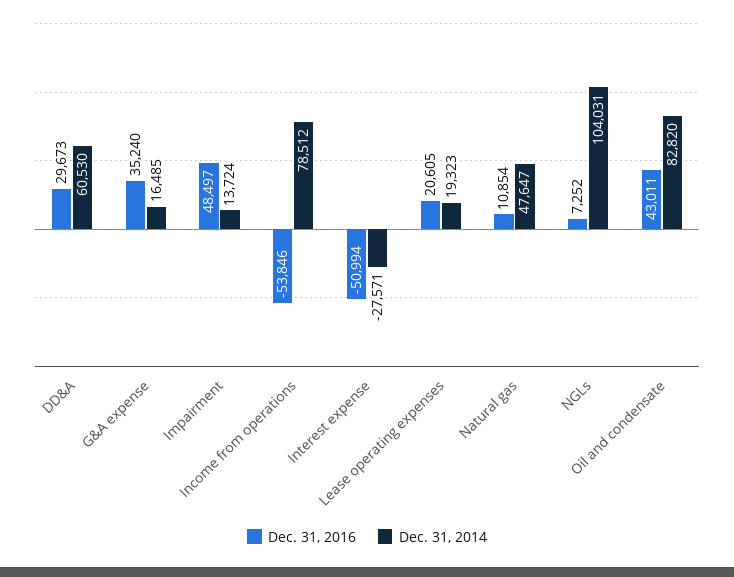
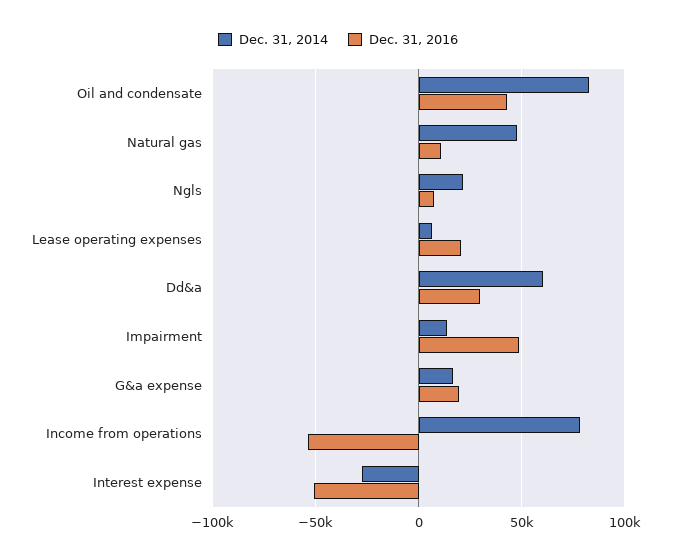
  {
    "Dec. 31, 2016": {
      "DD&A": 29673,
-     "G&A expense": 35240,
+     "G&A expense": 20000,
      "Impairment": 48497,
      "Income from operations": -53846,
      "Interest expense": -50994,
      "Lease operating expenses": 20605,
      "Natural gas": 10854,
      "NGLs": 7252,
      "Oil and condensate": 43011
    },
    "Dec. 31, 2014": {
      "DD&A": 60530,
      "G&A expense": 16485,
      "Impairment": 13724,
      "Income from operations": 78512,
      "Interest expense": -27571,
-     "Lease operating expenses": 19323,
+     "Lease operating expenses": 5000,
      "Natural gas": 47647,
-     "NGLs": 104031,
+     "NGLs": 20000,
      "Oil and condensate": 82820
    }
  }

